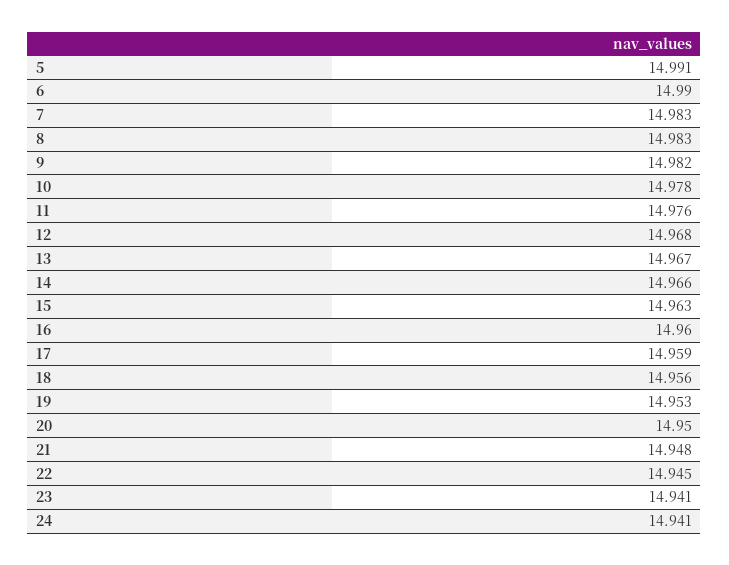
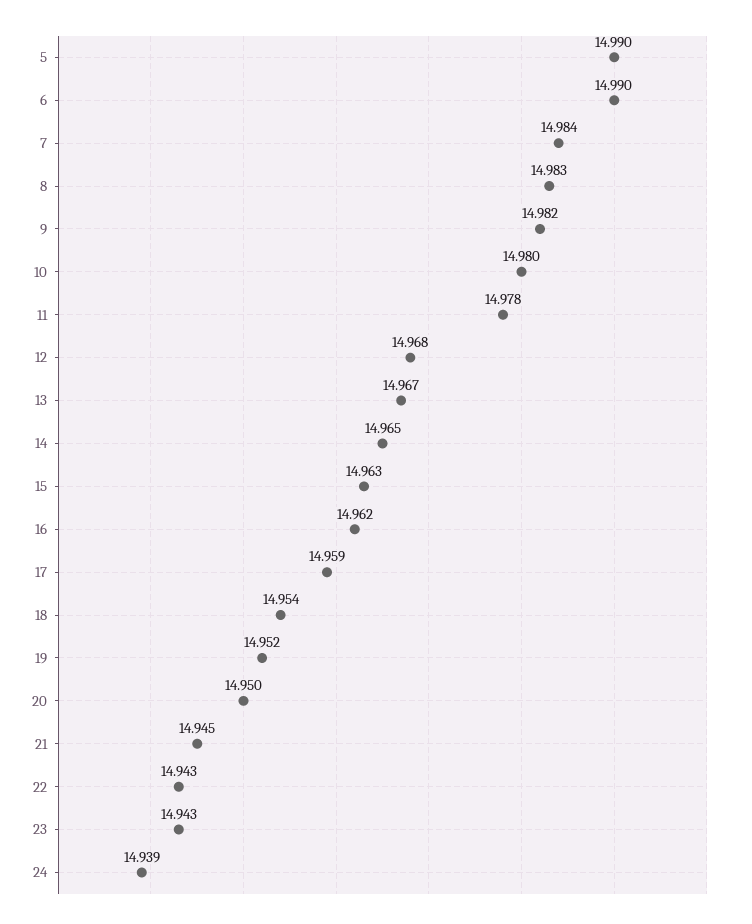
  {
-   "5": 14.991,
+   "5": 14.99,
    "6": 14.99,
-   "7": 14.983,
+   "7": 14.984,
    "8": 14.983,
    "9": 14.982,
-   "10": 14.978,
+   "10": 14.98,
-   "11": 14.976,
+   "11": 14.978,
    "12": 14.968,
    "13": 14.967,
-   "14": 14.966,
+   "14": 14.965,
    "15": 14.963,
-   "16": 14.96,
+   "16": 14.962,
    "17": 14.959,
-   "18": 14.956,
+   "18": 14.954,
-   "19": 14.953,
+   "19": 14.952,
    "20": 14.95,
-   "21": 14.948,
+   "21": 14.945,
-   "22": 14.945,
+   "22": 14.943,
-   "23": 14.941,
+   "23": 14.943,
-   "24": 14.941
+   "24": 14.939
  }

